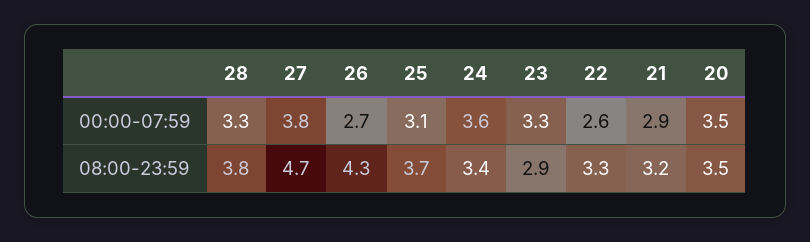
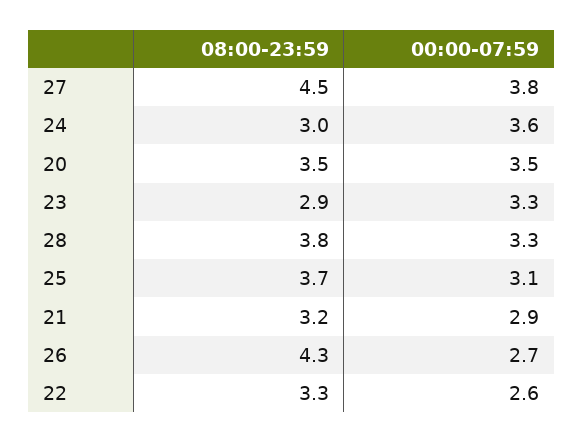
  {
    "28": {
      "00:00-07:59": 3.3,
      "08:00-23:59": 3.8
    },
    "27": {
      "00:00-07:59": 3.8,
-     "08:00-23:59": 4.7
+     "08:00-23:59": 4.5
    },
    "26": {
      "00:00-07:59": 2.7,
      "08:00-23:59": 4.3
    },
    "25": {
      "00:00-07:59": 3.1,
      "08:00-23:59": 3.7
    },
    "24": {
      "00:00-07:59": 3.6,
-     "08:00-23:59": 3.4
+     "08:00-23:59": 3
    },
    "23": {
      "00:00-07:59": 3.3,
      "08:00-23:59": 2.9
    },
    "22": {
      "00:00-07:59": 2.6,
      "08:00-23:59": 3.3
    },
    "21": {
      "00:00-07:59": 2.9,
      "08:00-23:59": 3.2
    },
    "20": {
      "00:00-07:59": 3.5,
      "08:00-23:59": 3.5
    }
  }

